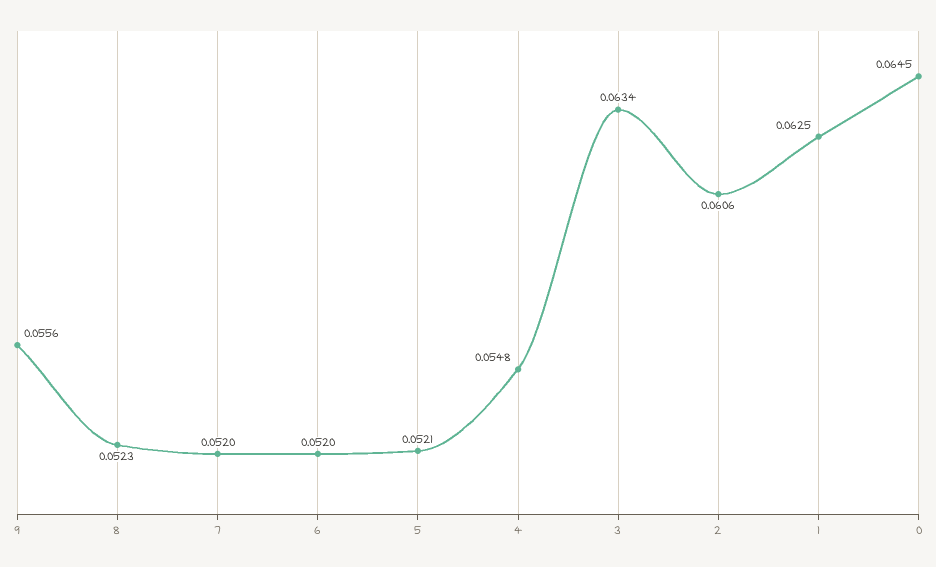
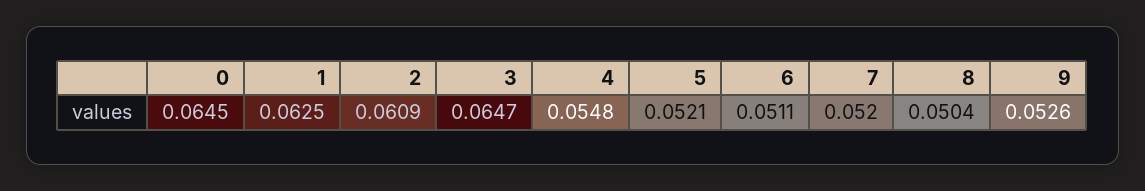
  {
-   "9": 0.0556,
+   "9": 0.0526,
-   "8": 0.0523,
+   "8": 0.0504,
    "7": 0.052,
-   "6": 0.052,
+   "6": 0.0511,
    "5": 0.0521,
    "4": 0.0548,
-   "3": 0.0634,
+   "3": 0.0647,
-   "2": 0.0606,
+   "2": 0.0609,
    "1": 0.0625,
    "0": 0.0645
  }

